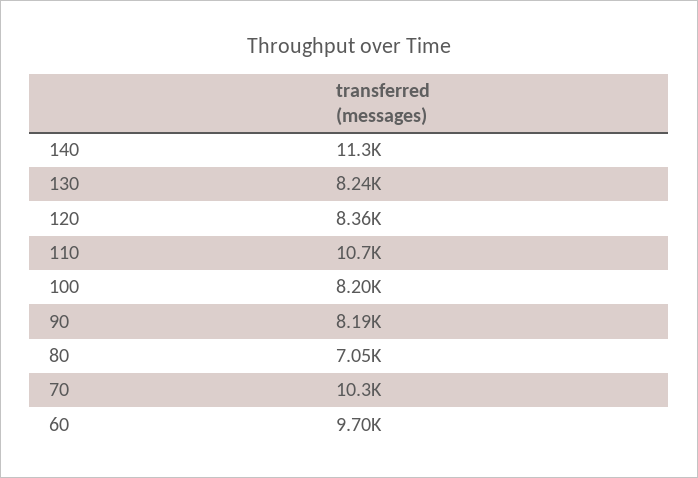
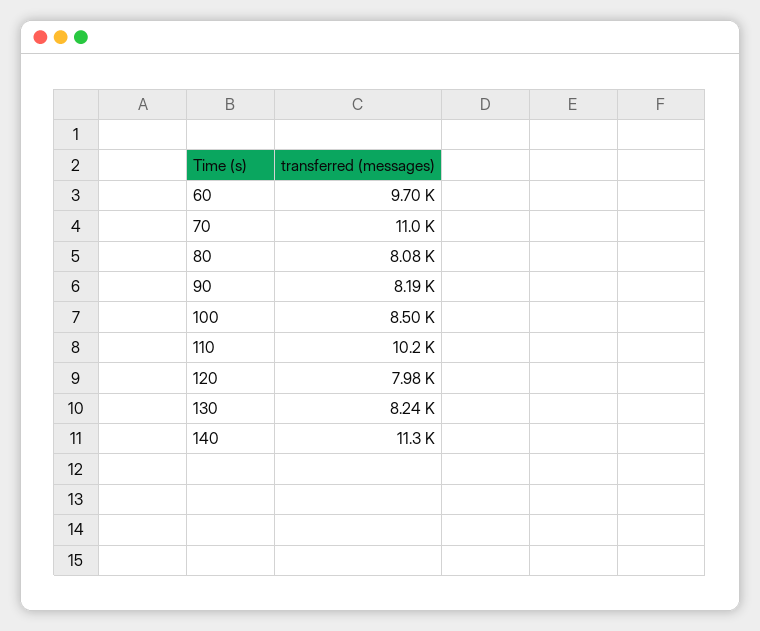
  {
    "140": 11300,
    "130": 8240,
-   "120": 8360,
+   "120": 7980,
-   "110": 10700,
+   "110": 10200,
-   "100": 8200,
+   "100": 8500,
    "90": 8190,
-   "80": 7050,
+   "80": 8080,
-   "70": 10300,
+   "70": 11000,
    "60": 9700
  }

